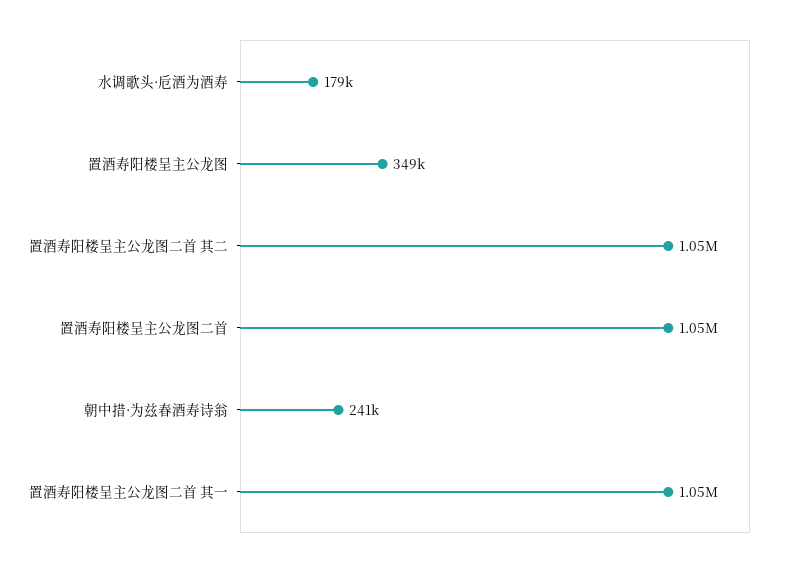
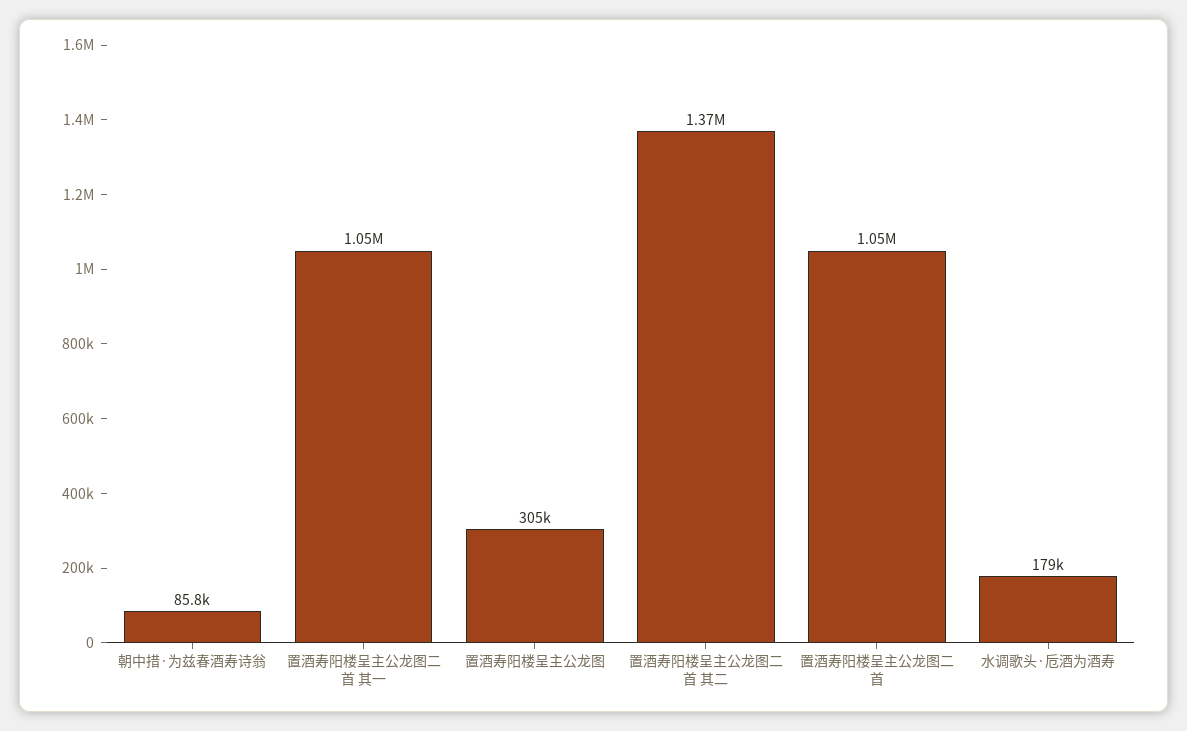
  {
    "水调歌头·卮酒为酒寿": 179000,
-   "置酒寿阳楼呈主公龙图": 349000,
+   "置酒寿阳楼呈主公龙图": 305000,
-   "置酒寿阳楼呈主公龙图二首 其二": 1050000,
+   "置酒寿阳楼呈主公龙图二首 其二": 1370000,
    "置酒寿阳楼呈主公龙图二首": 1050000,
-   "朝中措·为兹春酒寿诗翁": 241000,
+   "朝中措·为兹春酒寿诗翁": 85800,
    "置酒寿阳楼呈主公龙图二首 其一": 1050000
  }

